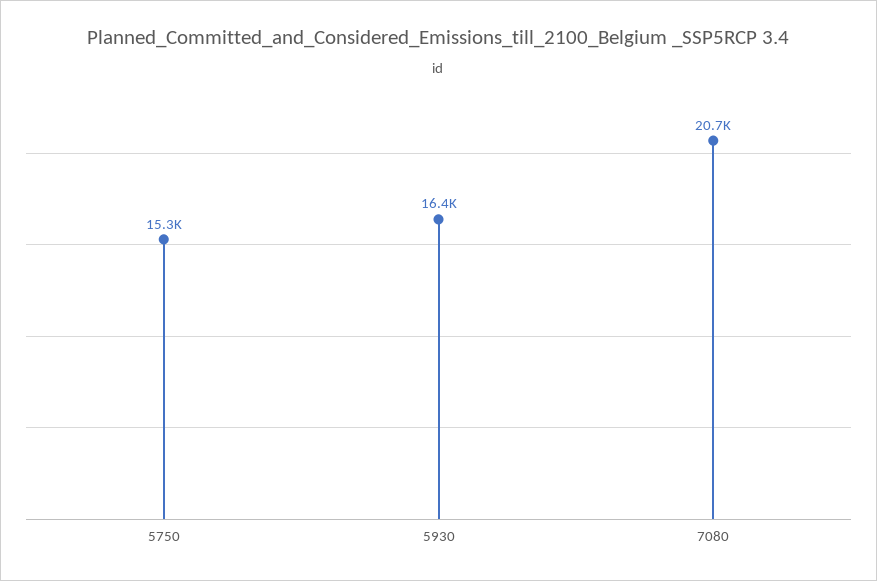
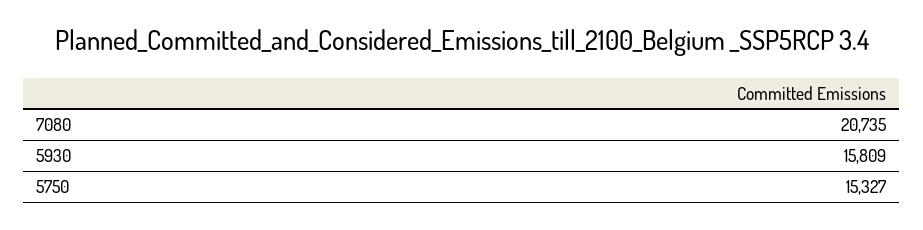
  {
    "5750": 15327,
-   "5930": 16400,
+   "5930": 15809,
    "7080": 20735
  }

